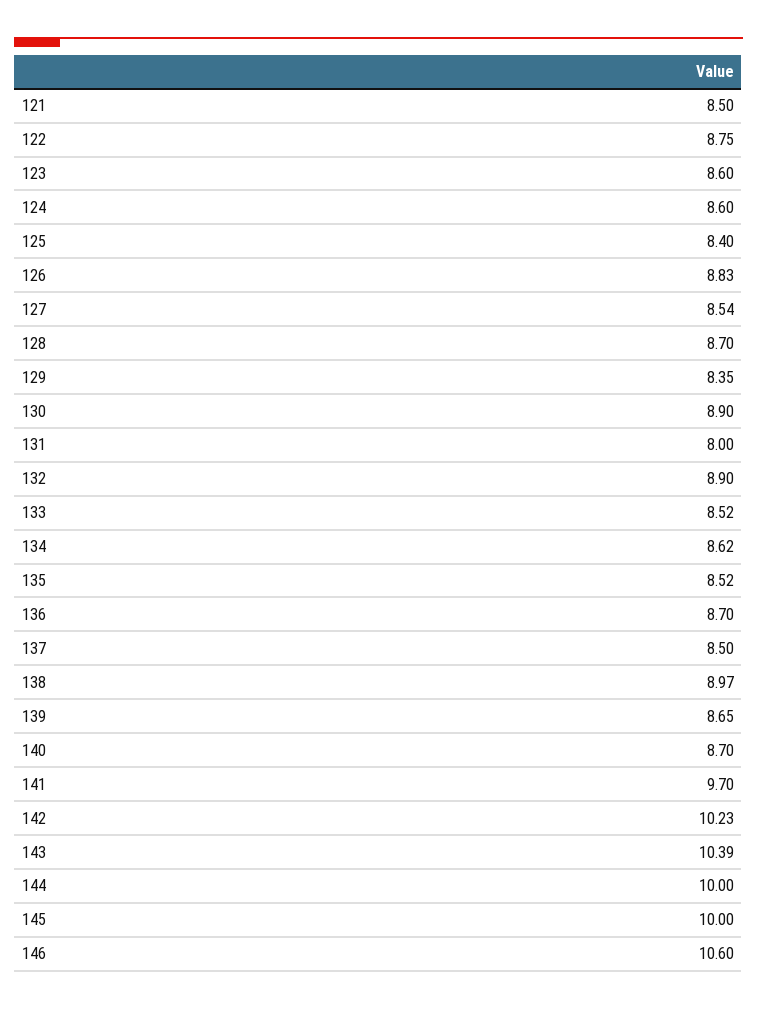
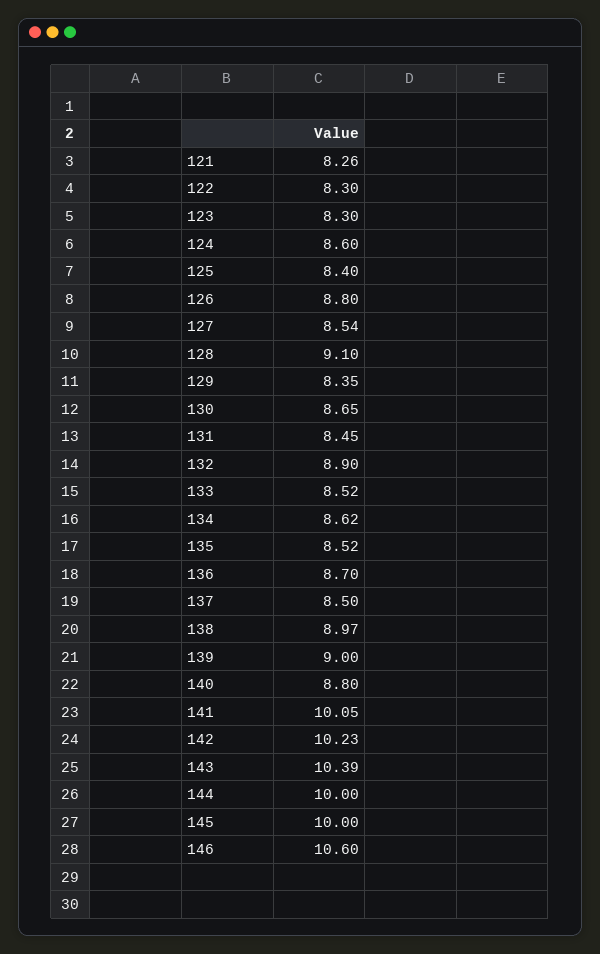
  {
-   "121": 8.5,
+   "121": 8.26,
-   "122": 8.75,
+   "122": 8.3,
-   "123": 8.6,
+   "123": 8.3,
    "124": 8.6,
    "125": 8.4,
-   "126": 8.83,
+   "126": 8.8,
    "127": 8.54,
-   "128": 8.7,
+   "128": 9.1,
    "129": 8.35,
-   "130": 8.9,
+   "130": 8.65,
-   "131": 8,
+   "131": 8.45,
    "132": 8.9,
    "133": 8.52,
    "134": 8.62,
    "135": 8.52,
    "136": 8.7,
    "137": 8.5,
    "138": 8.97,
-   "139": 8.65,
+   "139": 9,
-   "140": 8.7,
+   "140": 8.8,
-   "141": 9.7,
+   "141": 10.05,
    "142": 10.23,
    "143": 10.39,
    "144": 10,
    "145": 10,
    "146": 10.6
  }

